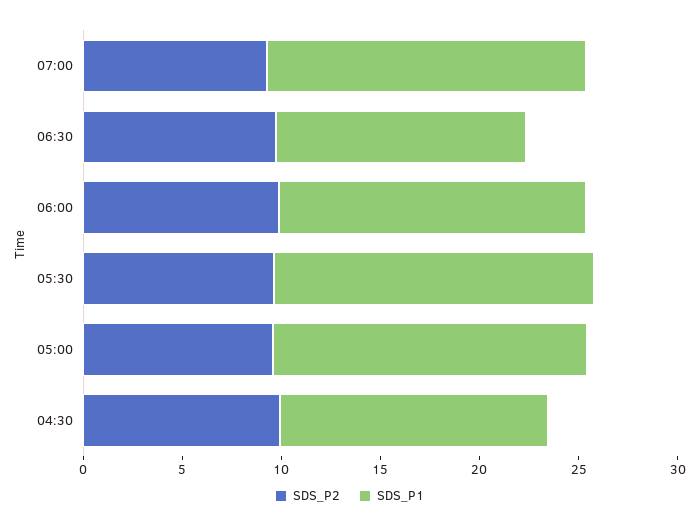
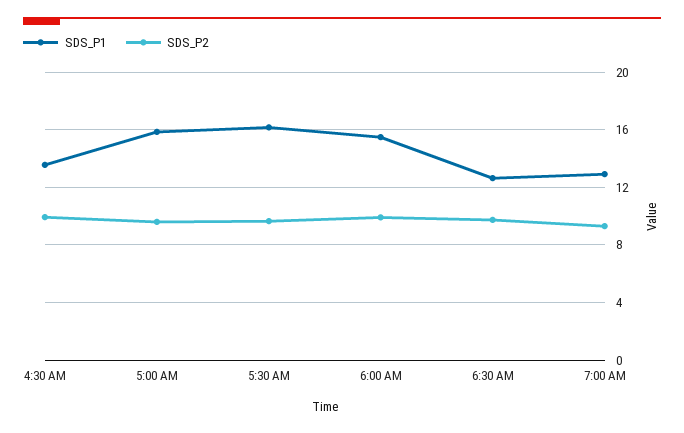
  {
    "SDS_P2": {
      "07:00": 9.5,
      "06:30": 9.5,
      "06:00": 10,
      "05:30": 9.5,
      "05:00": 9.5,
      "04:30": 10
    },
    "SDS_P1": {
-     "07:00": 16,
+     "07:00": 13,
      "06:30": 12.5,
      "06:00": 15.5,
      "05:30": 16,
      "05:00": 16,
      "04:30": 13.5
    }
  }

